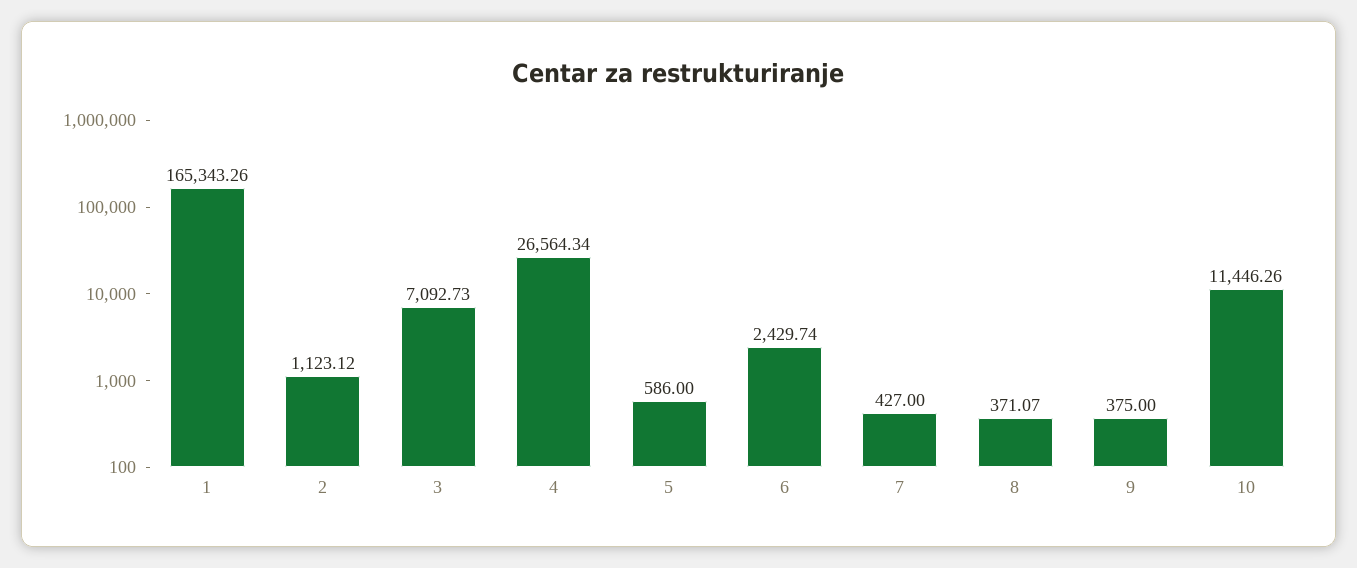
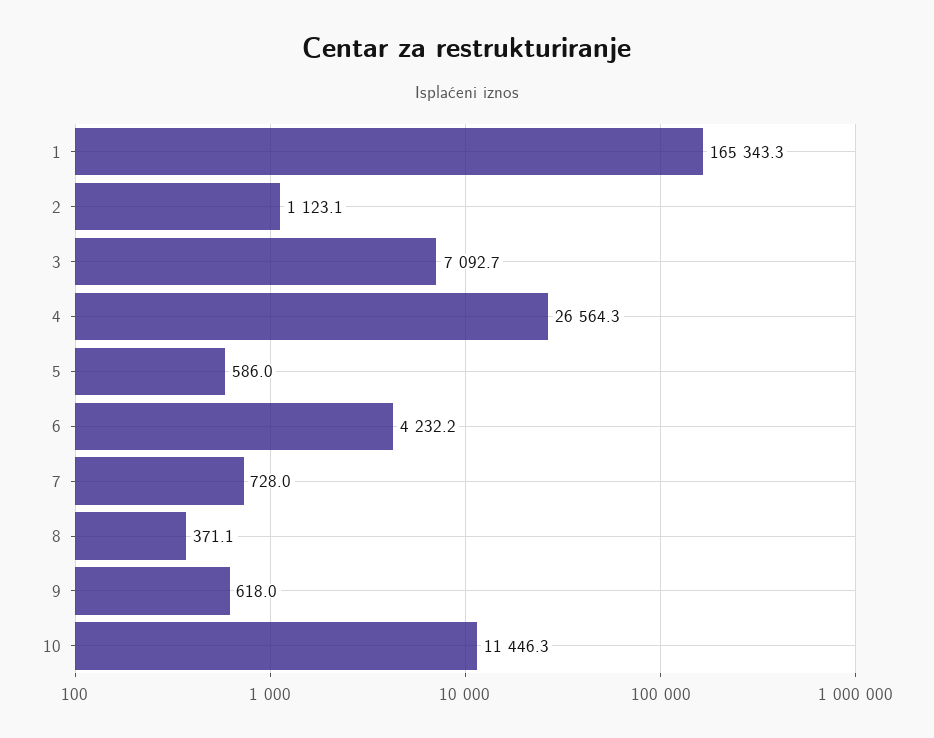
  {
    "1": 165343.26,
    "2": 1123.12,
    "3": 7092.73,
    "4": 26564.34,
    "5": 586,
-   "6": 2429.74,
+   "6": 4232.2,
-   "7": 427,
+   "7": 728,
    "8": 371.07,
-   "9": 375,
+   "9": 618,
    "10": 11446.26
  }

